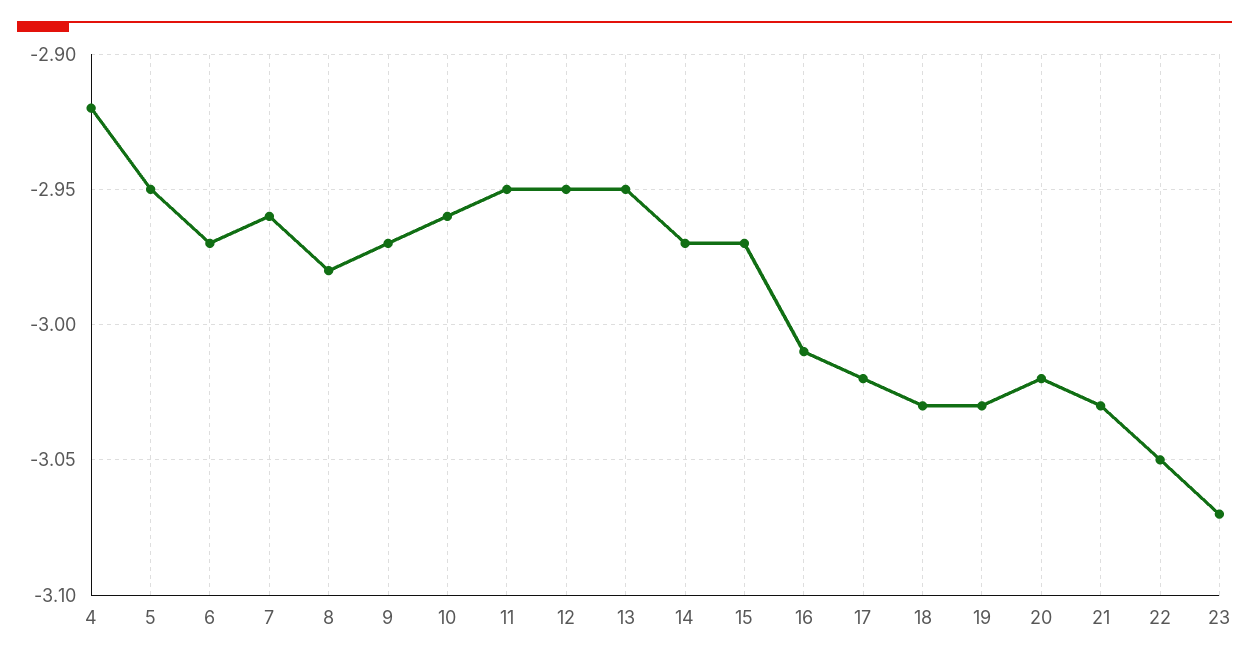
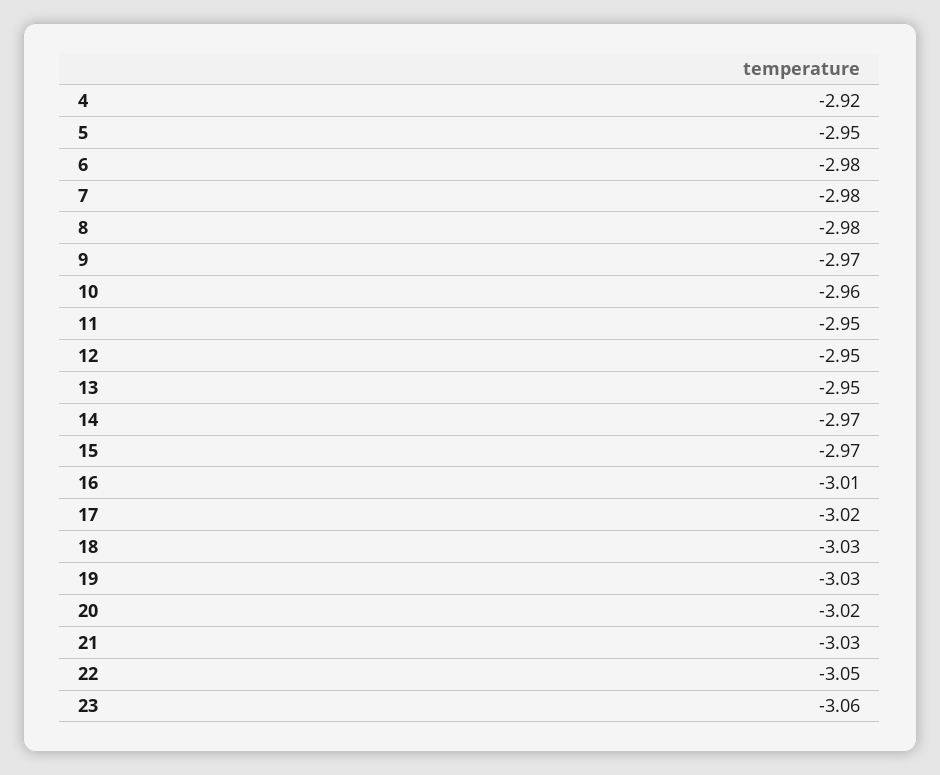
  {
    "4": -2.92,
    "5": -2.95,
-   "6": -2.97,
+   "6": -2.98,
-   "7": -2.96,
+   "7": -2.98,
    "8": -2.98,
    "9": -2.97,
    "10": -2.96,
    "11": -2.95,
    "12": -2.95,
    "13": -2.95,
    "14": -2.97,
    "15": -2.97,
    "16": -3.01,
    "17": -3.02,
    "18": -3.03,
    "19": -3.03,
    "20": -3.02,
    "21": -3.03,
    "22": -3.05,
-   "23": -3.07
+   "23": -3.06
  }

